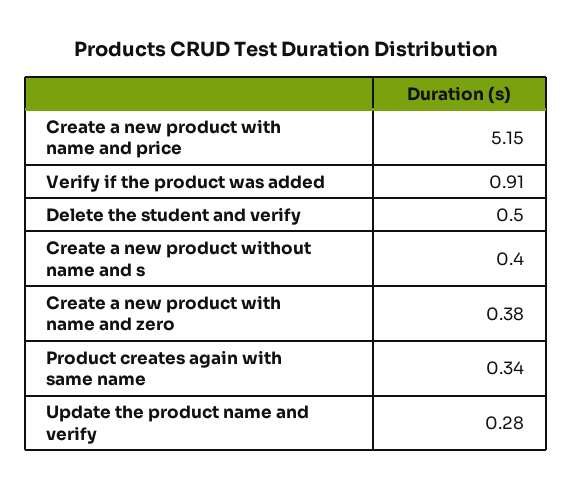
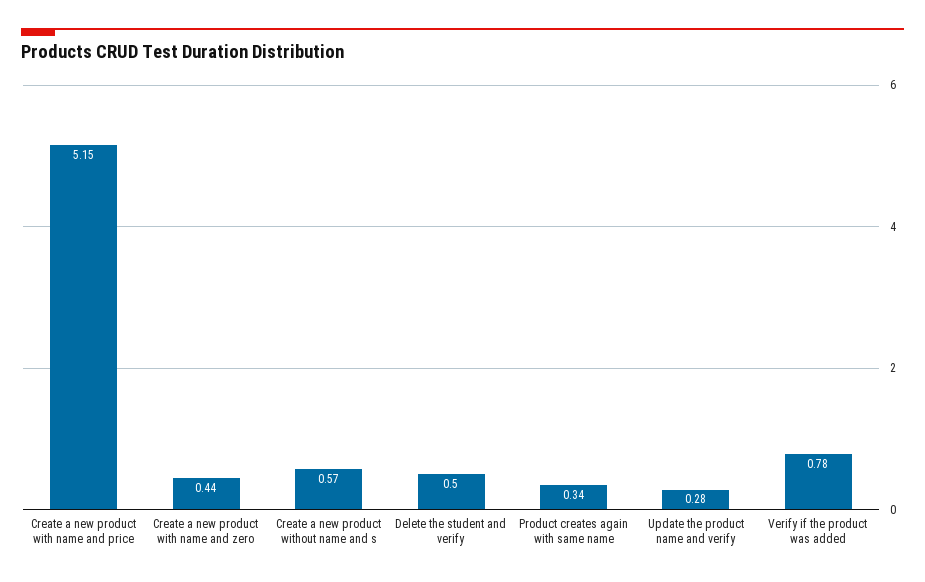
  {
    "Create a new product with name and price": 5.15,
-   "Verify if the product was added": 0.91,
+   "Verify if the product was added": 0.78,
    "Delete the student and verify": 0.5,
-   "Create a new product without name and s": 0.4,
+   "Create a new product without name and s": 0.57,
-   "Create a new product with name and zero": 0.38,
+   "Create a new product with name and zero": 0.44,
    "Product creates again with same name": 0.34,
    "Update the product name and verify": 0.28
  }

